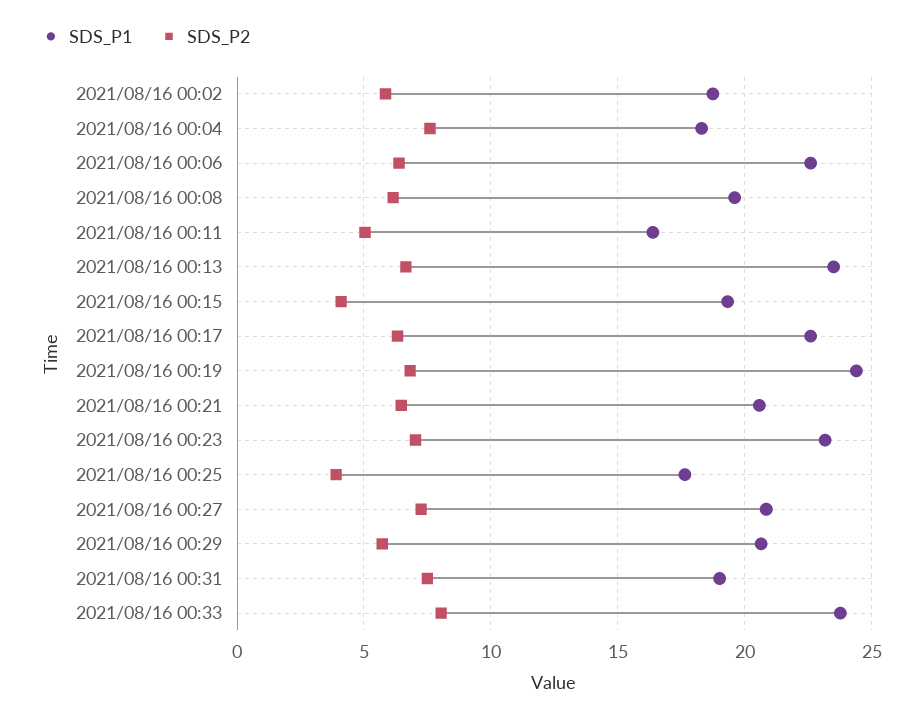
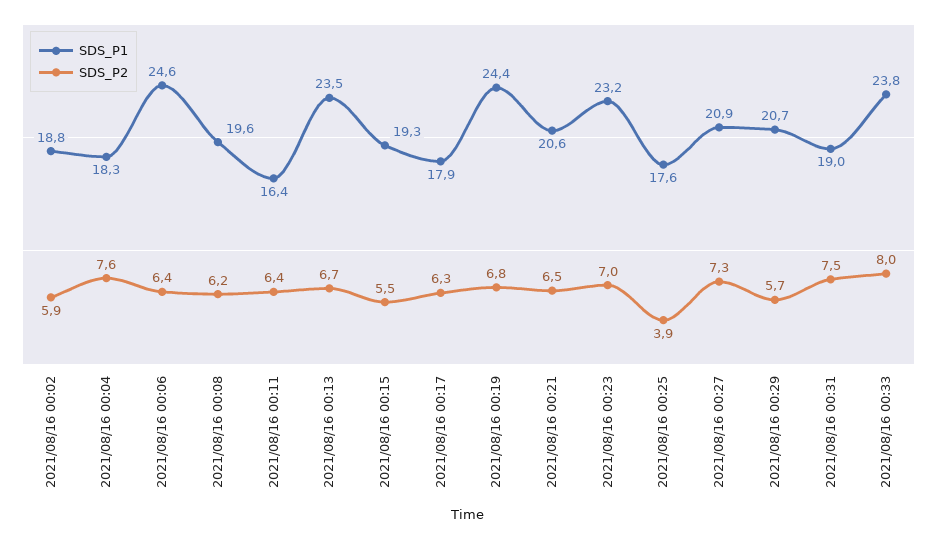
  {
    "SDS_P1": {
      "2021/08/16 00:02": 18.8,
      "2021/08/16 00:04": 18.3,
-     "2021/08/16 00:06": 22.5,
+     "2021/08/16 00:06": 24.6,
      "2021/08/16 00:08": 19.6,
      "2021/08/16 00:11": 16.4,
      "2021/08/16 00:13": 23.5,
      "2021/08/16 00:15": 19.3,
-     "2021/08/16 00:17": 22.5,
+     "2021/08/16 00:17": 17.9,
      "2021/08/16 00:19": 24.4,
      "2021/08/16 00:21": 20.6,
      "2021/08/16 00:23": 23.2,
      "2021/08/16 00:25": 17.6,
      "2021/08/16 00:27": 20.9,
      "2021/08/16 00:29": 20.7,
      "2021/08/16 00:31": 19,
      "2021/08/16 00:33": 23.8
    },
    "SDS_P2": {
      "2021/08/16 00:02": 5.9,
      "2021/08/16 00:04": 7.6,
      "2021/08/16 00:06": 6.4,
      "2021/08/16 00:08": 6.2,
-     "2021/08/16 00:11": 5,
+     "2021/08/16 00:11": 6.4,
      "2021/08/16 00:13": 6.7,
-     "2021/08/16 00:15": 4,
+     "2021/08/16 00:15": 5.5,
      "2021/08/16 00:17": 6.3,
      "2021/08/16 00:19": 6.8,
      "2021/08/16 00:21": 6.5,
      "2021/08/16 00:23": 7,
      "2021/08/16 00:25": 3.9,
      "2021/08/16 00:27": 7.3,
      "2021/08/16 00:29": 5.7,
      "2021/08/16 00:31": 7.5,
      "2021/08/16 00:33": 8
    }
  }

